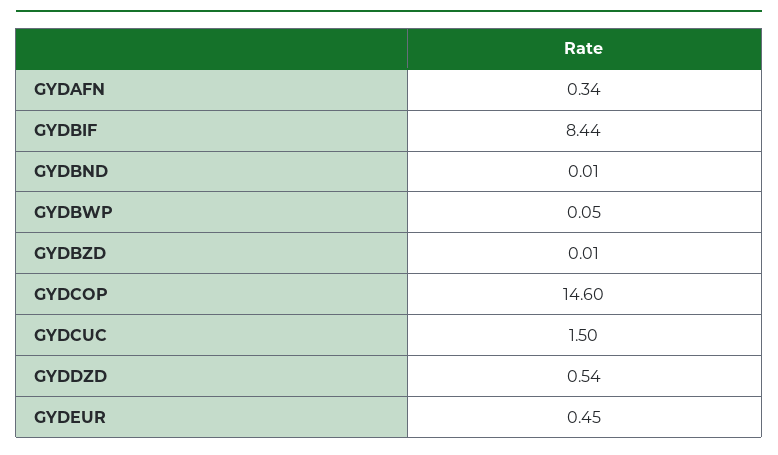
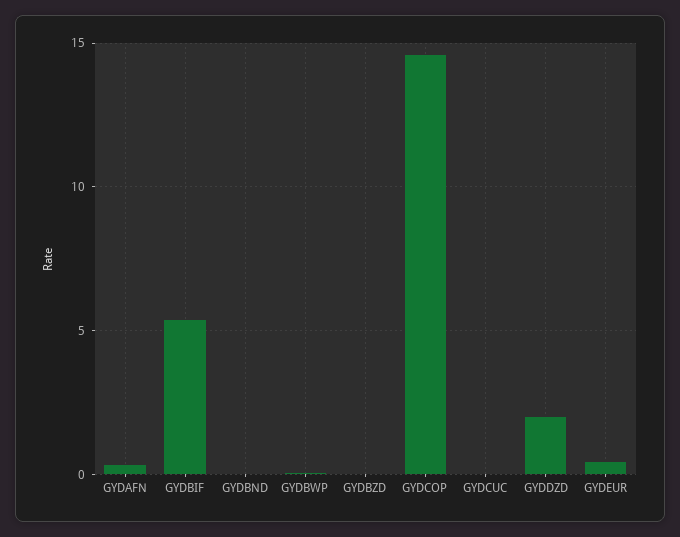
  {
    "GYDAFN": 0.34,
-   "GYDBIF": 8.44,
+   "GYDBIF": 5.5,
    "GYDBND": 0.01,
    "GYDBWP": 0.05,
    "GYDBZD": 0.01,
    "GYDCOP": 14.6,
-   "GYDCUC": 1.5,
+   "GYDCUC": 0,
-   "GYDDZD": 0.54,
+   "GYDDZD": 2,
    "GYDEUR": 0.45
  }

